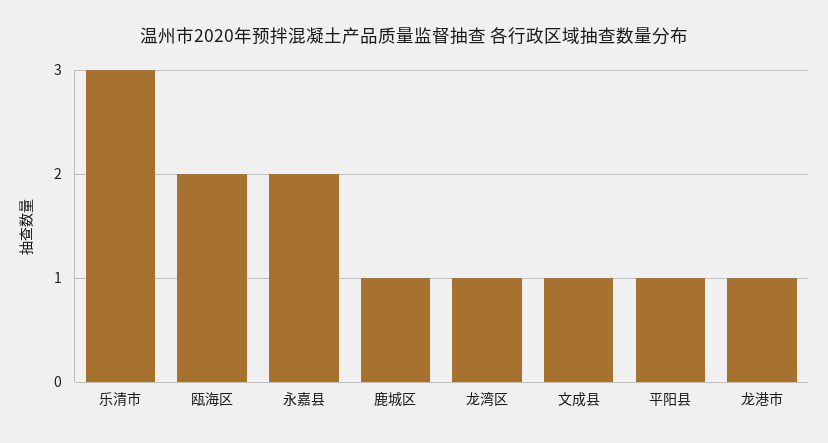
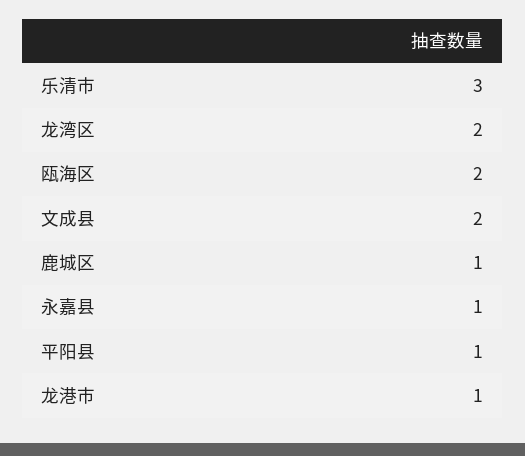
  {
    "乐清市": 3,
    "瓯海区": 2,
-   "永嘉县": 2,
+   "永嘉县": 1,
    "鹿城区": 1,
-   "龙湾区": 1,
+   "龙湾区": 2,
-   "文成县": 1,
+   "文成县": 2,
    "平阳县": 1,
    "龙港市": 1
  }

